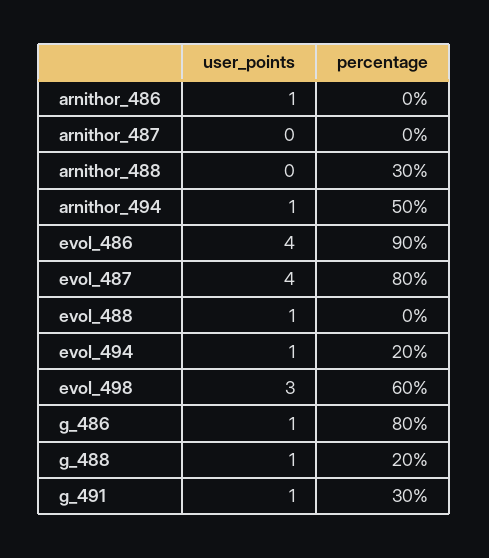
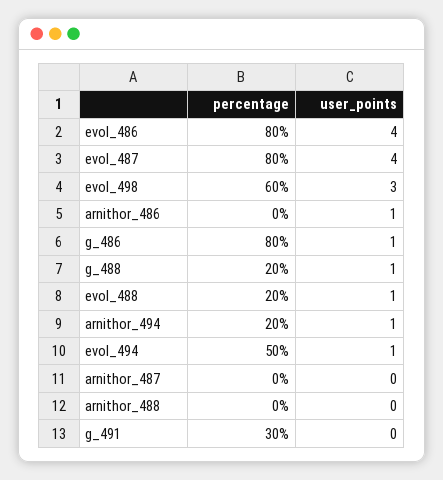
  {
    "user_points": {
      "arnithor_486": 1,
      "arnithor_487": 0,
      "arnithor_488": 0,
      "arnithor_494": 1,
      "evol_486": 4,
      "evol_487": 4,
      "evol_488": 1,
      "evol_494": 1,
      "evol_498": 3,
      "g_486": 1,
      "g_488": 1,
-     "g_491": 1
+     "g_491": 0
    },
    "percentage": {
      "arnithor_486": 0,
      "arnithor_487": 0,
-     "arnithor_488": 30,
+     "arnithor_488": 0,
-     "arnithor_494": 50,
+     "arnithor_494": 20,
-     "evol_486": 90,
+     "evol_486": 80,
      "evol_487": 80,
-     "evol_488": 0,
+     "evol_488": 20,
-     "evol_494": 20,
+     "evol_494": 50,
      "evol_498": 60,
      "g_486": 80,
      "g_488": 20,
      "g_491": 30
    }
  }

